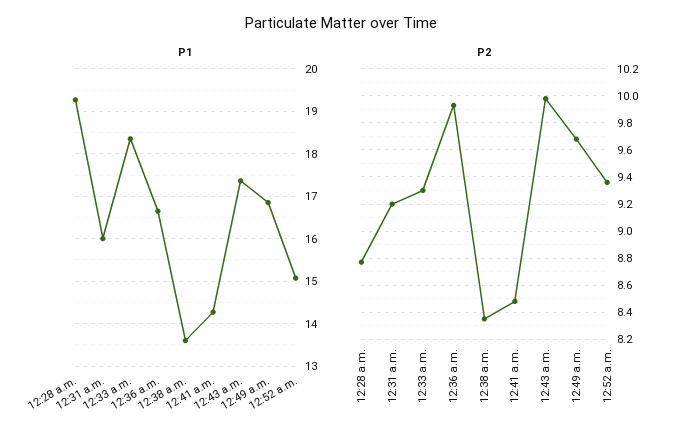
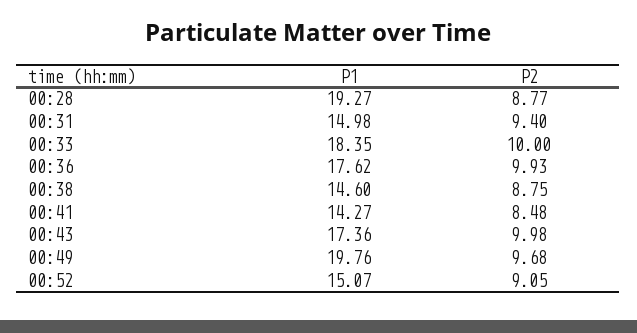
  {
    "P1": {
      "12:28 a.m.": 19.27,
-     "12:31 a.m.": 16,
+     "12:31 a.m.": 14.98,
      "12:33 a.m.": 18.35,
-     "12:36 a.m.": 16.6,
+     "12:36 a.m.": 17.62,
-     "12:38 a.m.": 13.6,
+     "12:38 a.m.": 14.6,
      "12:41 a.m.": 14.27,
      "12:43 a.m.": 17.36,
-     "12:49 a.m.": 16.8,
+     "12:49 a.m.": 19.76,
      "12:52 a.m.": 15.07
    },
    "P2": {
      "12:28 a.m.": 8.77,
-     "12:31 a.m.": 9.2,
+     "12:31 a.m.": 9.4,
-     "12:33 a.m.": 9.3,
+     "12:33 a.m.": 10,
      "12:36 a.m.": 9.93,
-     "12:38 a.m.": 8.35,
+     "12:38 a.m.": 8.75,
      "12:41 a.m.": 8.48,
      "12:43 a.m.": 9.98,
      "12:49 a.m.": 9.68,
-     "12:52 a.m.": 9.35
+     "12:52 a.m.": 9.05
    }
  }

